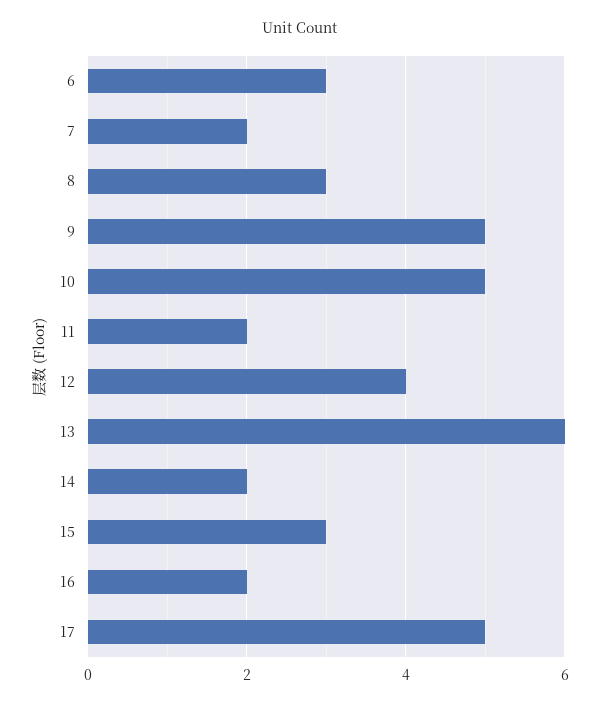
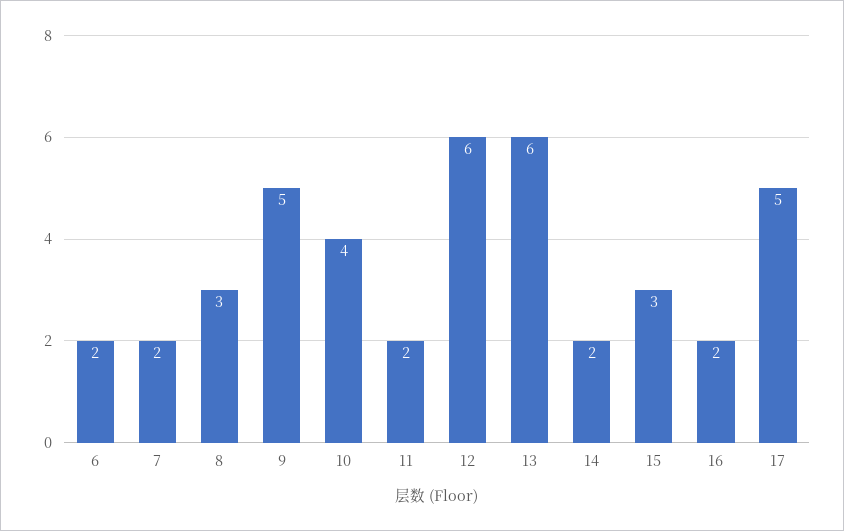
  {
-   "6": 3,
+   "6": 2,
    "7": 2,
    "8": 3,
    "9": 5,
-   "10": 5,
+   "10": 4,
    "11": 2,
-   "12": 4,
+   "12": 6,
    "13": 6,
    "14": 2,
    "15": 3,
    "16": 2,
    "17": 5
  }

